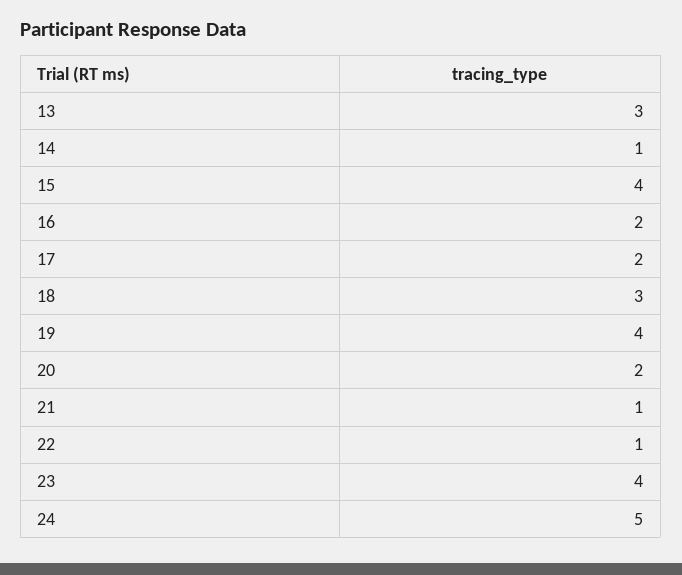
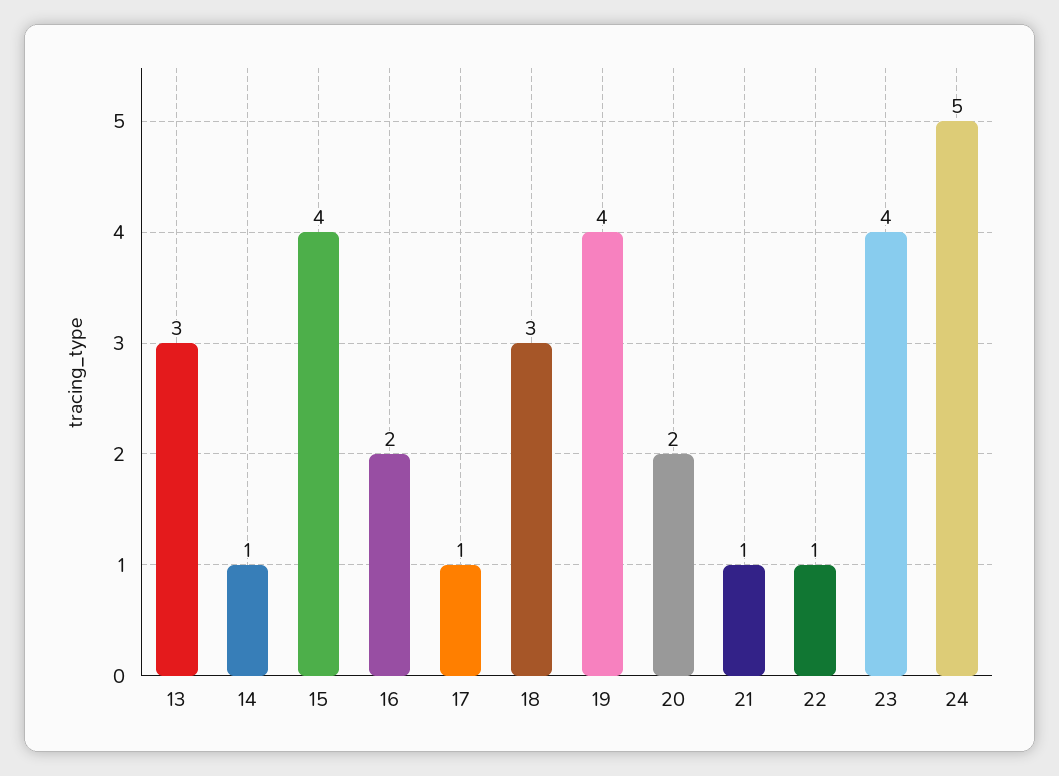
  {
    "13": 3,
    "14": 1,
    "15": 4,
    "16": 2,
-   "17": 2,
+   "17": 1,
    "18": 3,
    "19": 4,
    "20": 2,
    "21": 1,
    "22": 1,
    "23": 4,
    "24": 5
  }

